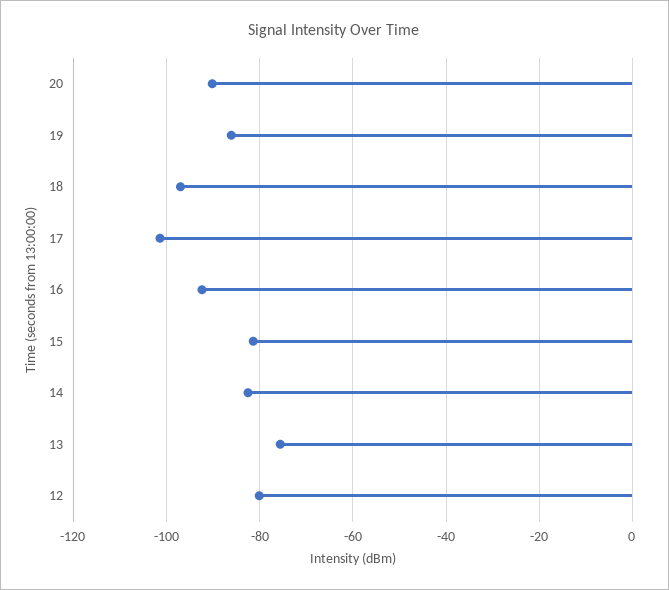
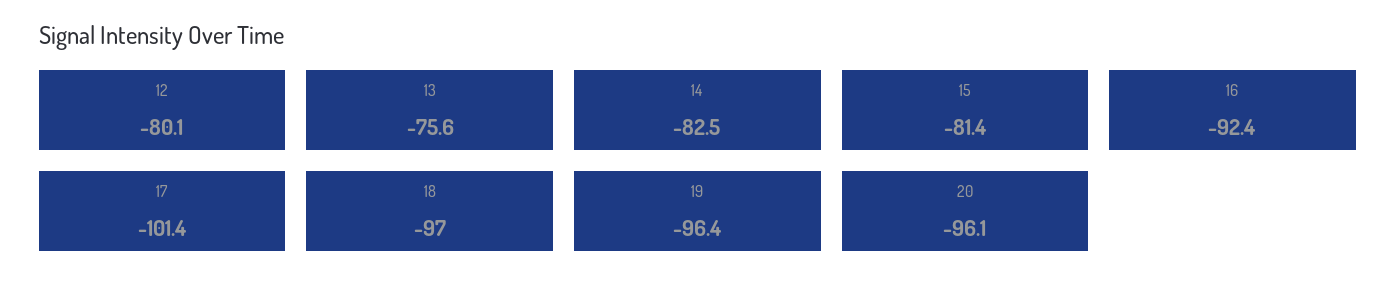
  {
-   "20": -90,
+   "20": -96.1,
-   "19": -86,
+   "19": -96.4,
    "18": -97,
    "17": -101.4,
    "16": -92.4,
    "15": -81.4,
    "14": -82.5,
    "13": -75.6,
    "12": -80.1
  }

